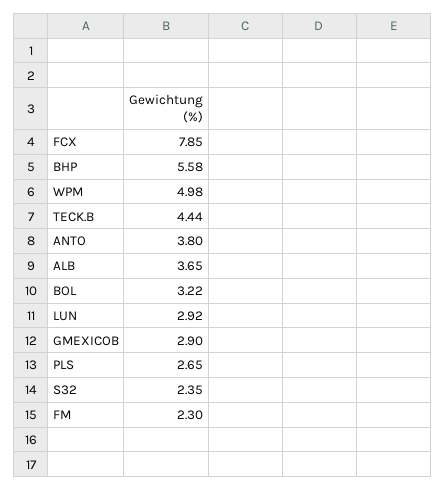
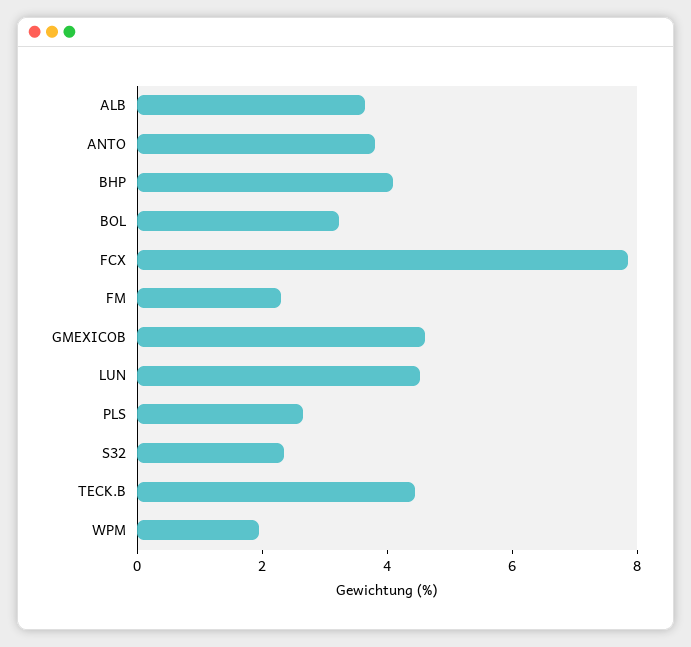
  {
    "FCX": 7.85,
-   "BHP": 5.58,
+   "BHP": 4,
-   "WPM": 4.98,
+   "WPM": 2,
    "TECK.B": 4.44,
    "ANTO": 3.8,
    "ALB": 3.65,
    "BOL": 3.22,
-   "LUN": 2.92,
+   "LUN": 4.5,
-   "GMEXICOB": 2.9,
+   "GMEXICOB": 4.5,
    "PLS": 2.65,
    "S32": 2.35,
    "FM": 2.3
  }

